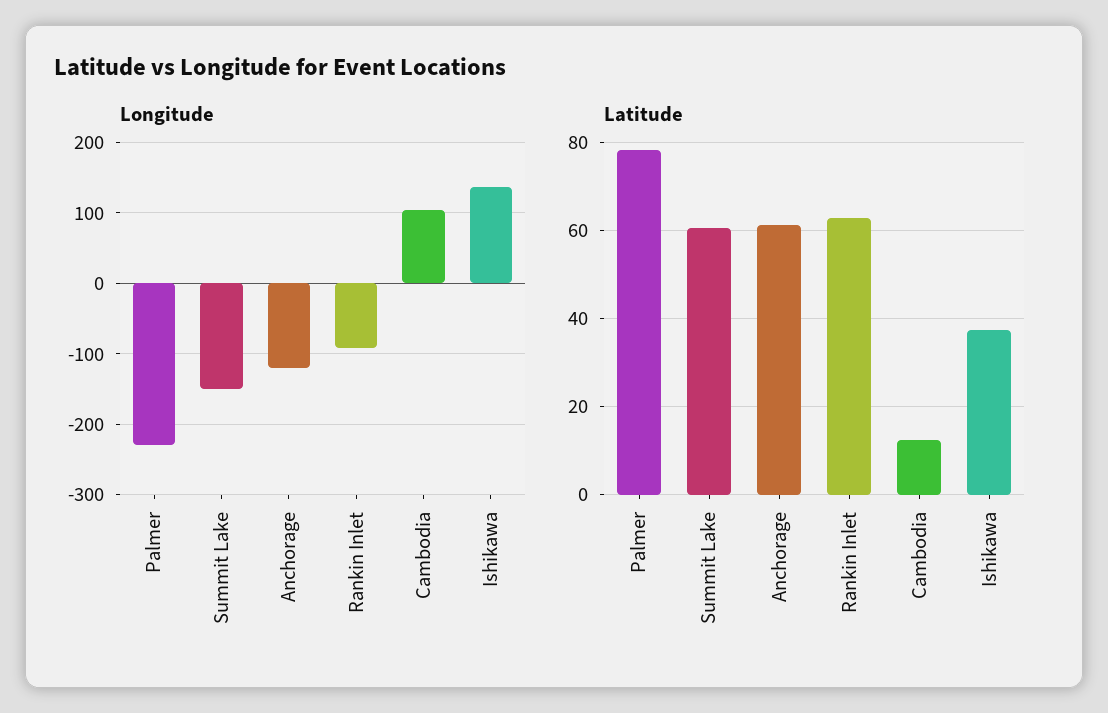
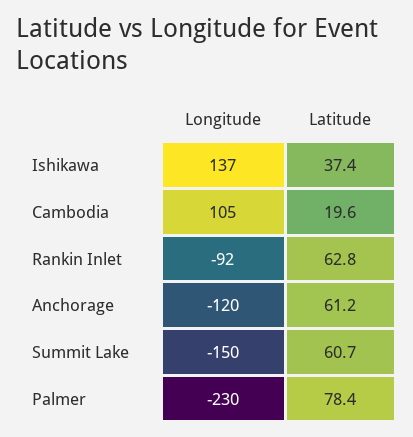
  {
    "Longitude": {
      "Palmer": -230,
      "Summit Lake": -150,
      "Anchorage": -120,
      "Rankin Inlet": -92,
      "Cambodia": 105,
      "Ishikawa": 137
    },
    "Latitude": {
      "Palmer": 78.4,
      "Summit Lake": 60.7,
      "Anchorage": 61.2,
      "Rankin Inlet": 62.8,
-     "Cambodia": 12,
+     "Cambodia": 19.6,
      "Ishikawa": 37.4
    }
  }

